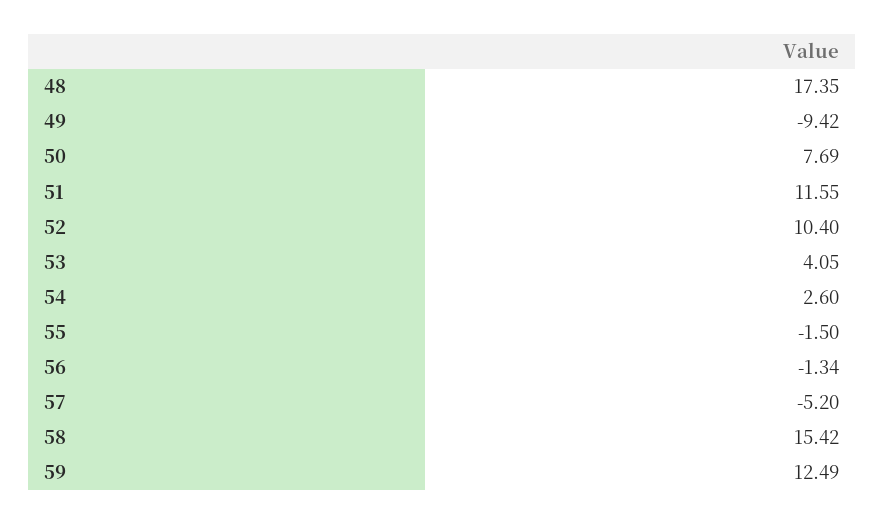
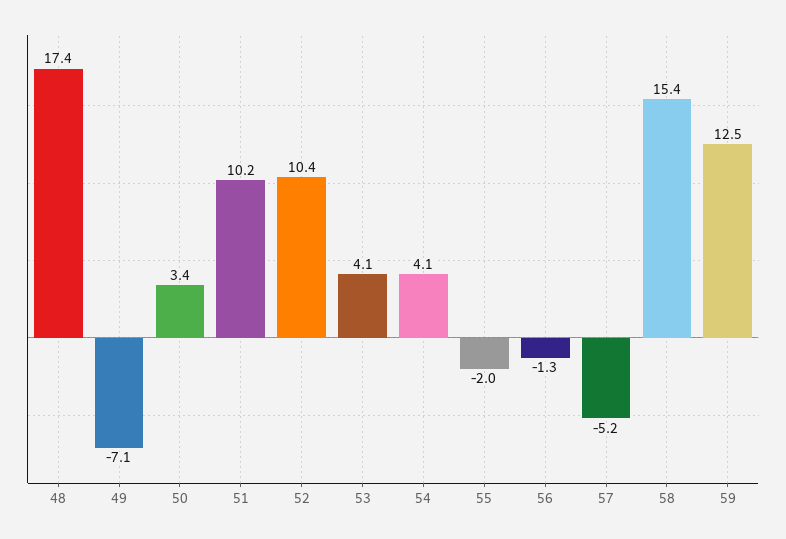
  {
    "48": 17.35,
-   "49": -9.42,
+   "49": -7.1,
-   "50": 7.69,
+   "50": 3.4,
-   "51": 11.55,
+   "51": 10.2,
    "52": 10.4,
    "53": 4.05,
-   "54": 2.6,
+   "54": 4.1,
-   "55": -1.5,
+   "55": -2,
    "56": -1.34,
    "57": -5.2,
    "58": 15.42,
    "59": 12.49
  }

